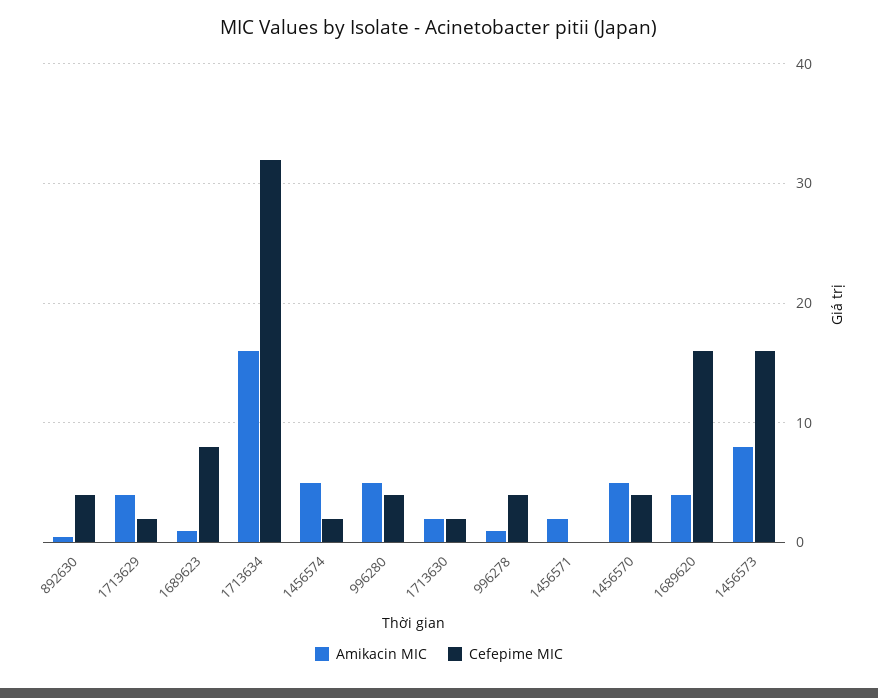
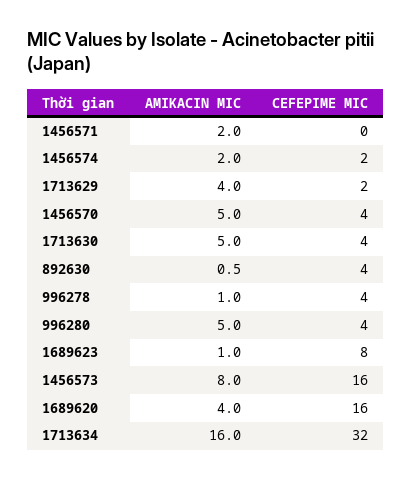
  {
    "Amikacin MIC": {
      "892630": 0.5,
      "1713629": 4,
      "1689623": 1,
      "1713634": 16,
-     "1456574": 5,
+     "1456574": 2,
      "996280": 5,
-     "1713630": 2,
+     "1713630": 5,
      "996278": 1,
      "1456571": 2,
      "1456570": 5,
      "1689620": 4,
      "1456573": 8
    },
    "Cefepime MIC": {
      "892630": 4,
      "1713629": 2,
      "1689623": 8,
      "1713634": 32,
      "1456574": 2,
      "996280": 4,
-     "1713630": 2,
+     "1713630": 4,
      "996278": 4,
      "1456571": 0,
      "1456570": 4,
      "1689620": 16,
      "1456573": 16
    }
  }

